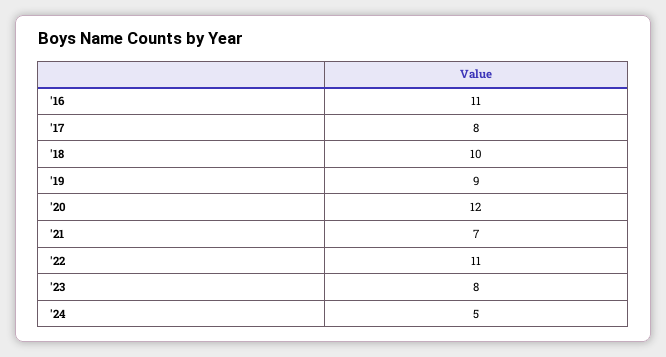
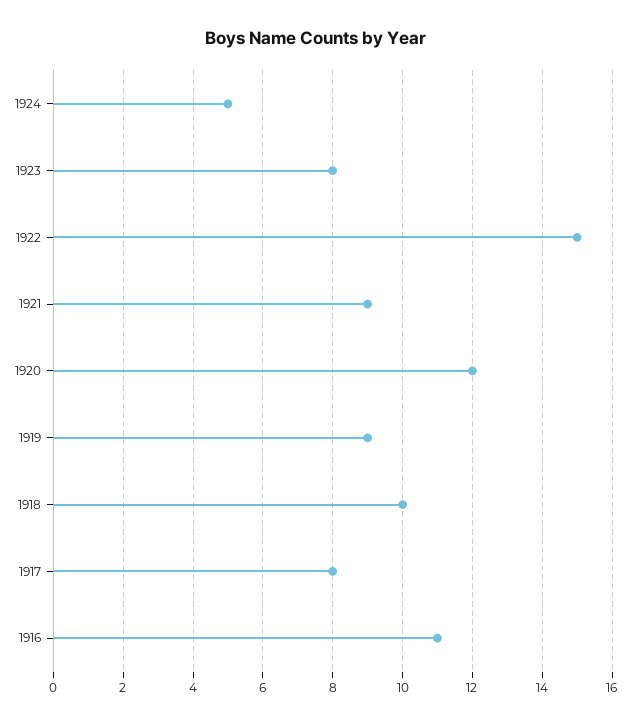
  {
    "'16": 11,
    "'17": 8,
    "'18": 10,
    "'19": 9,
    "'20": 12,
-   "'21": 7,
+   "'21": 9,
-   "'22": 11,
+   "'22": 15,
    "'23": 8,
    "'24": 5
  }

